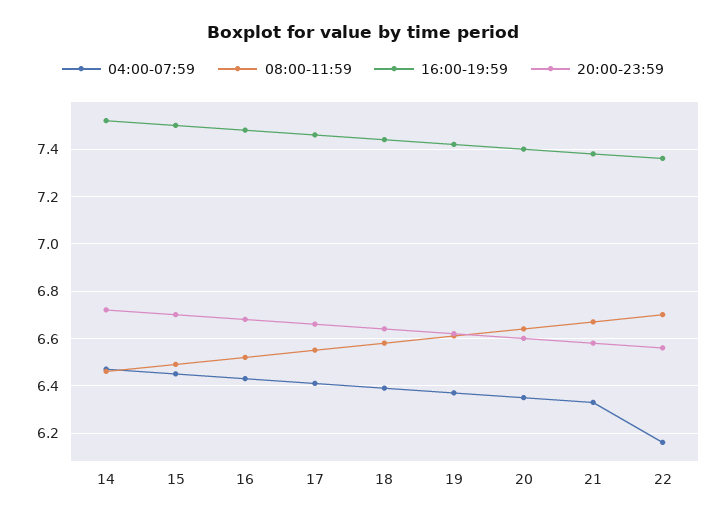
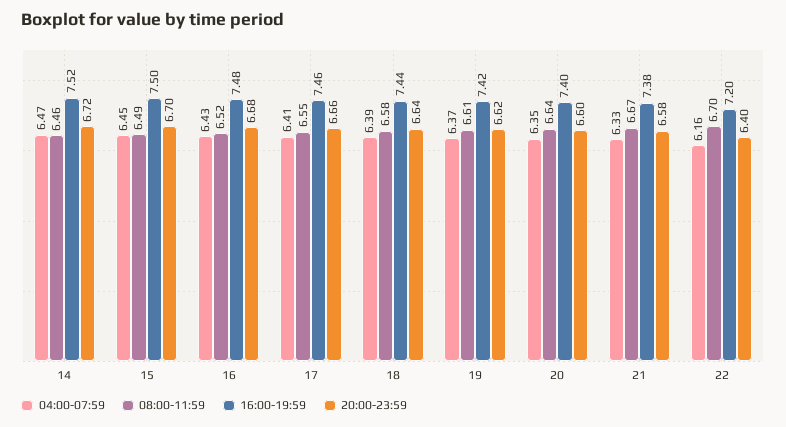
  {
    "04:00-07:59": {
      "14": 6.47,
      "15": 6.45,
      "16": 6.43,
      "17": 6.41,
      "18": 6.39,
      "19": 6.37,
      "20": 6.35,
      "21": 6.33,
      "22": 6.16
    },
    "08:00-11:59": {
      "14": 6.46,
      "15": 6.49,
      "16": 6.52,
      "17": 6.55,
      "18": 6.58,
      "19": 6.61,
      "20": 6.64,
      "21": 6.67,
      "22": 6.7
    },
    "16:00-19:59": {
      "14": 7.52,
      "15": 7.5,
      "16": 7.48,
      "17": 7.46,
      "18": 7.44,
      "19": 7.42,
      "20": 7.4,
      "21": 7.38,
-     "22": 7.35
+     "22": 7.2
    },
    "20:00-23:59": {
      "14": 6.72,
      "15": 6.7,
      "16": 6.68,
      "17": 6.66,
      "18": 6.64,
      "19": 6.62,
      "20": 6.6,
      "21": 6.58,
-     "22": 6.55
+     "22": 6.4
    }
  }

